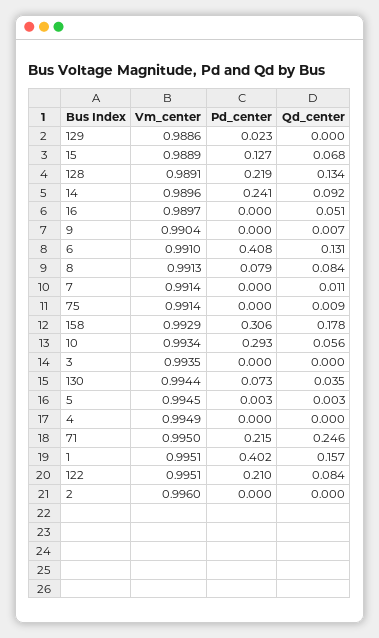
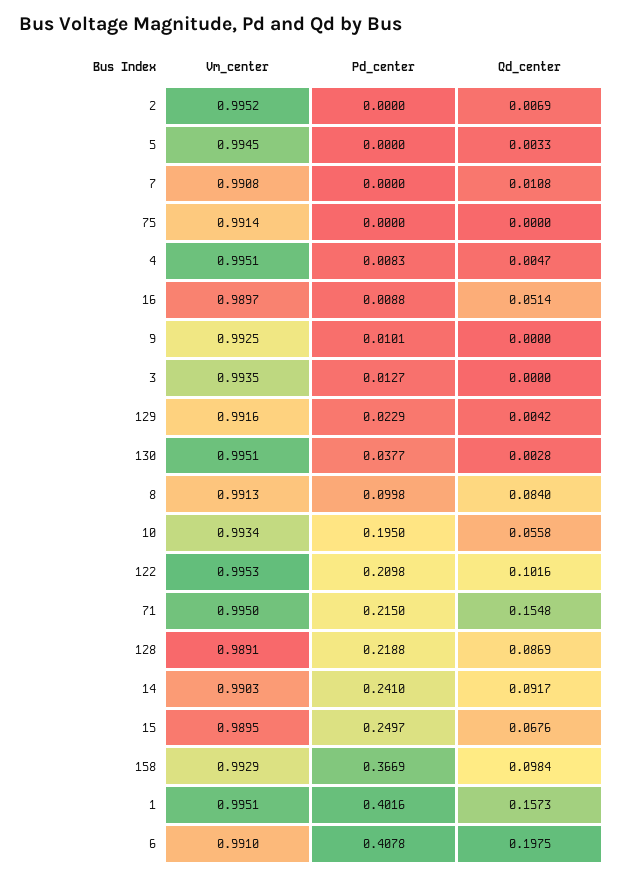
  {
    "Vm_center": {
-     "129": 0.9886,
+     "129": 0.9916,
-     "15": 0.9889,
+     "15": 0.9895,
      "128": 0.9891,
-     "14": 0.9896,
+     "14": 0.9903,
      "16": 0.9897,
-     "9": 0.9904,
+     "9": 0.9925,
      "6": 0.991,
      "8": 0.9913,
-     "7": 0.9914,
+     "7": 0.9908,
      "75": 0.9914,
      "158": 0.9929,
      "10": 0.9934,
      "3": 0.9935,
-     "130": 0.9944,
+     "130": 0.9951,
      "5": 0.9945,
-     "4": 0.9949,
+     "4": 0.9951,
      "71": 0.995,
      "1": 0.9951,
-     "122": 0.9951,
+     "122": 0.9953,
-     "2": 0.996
+     "2": 0.9952
    },
    "Pd_center": {
      "129": 0.0229,
-     "15": 0.127,
+     "15": 0.2497,
      "128": 0.2188,
      "14": 0.241,
-     "16": 0,
+     "16": 0.0088,
-     "9": 0,
+     "9": 0.0101,
      "6": 0.4078,
-     "8": 0.079,
+     "8": 0.0998,
      "7": 0,
      "75": 0,
-     "158": 0.306,
+     "158": 0.3669,
-     "10": 0.293,
+     "10": 0.195,
-     "3": 0,
+     "3": 0.0127,
-     "130": 0.073,
+     "130": 0.0377,
-     "5": 0.003,
+     "5": 0,
-     "4": 0,
+     "4": 0.0083,
      "71": 0.215,
      "1": 0.4016,
      "122": 0.2098,
      "2": 0
    },
    "Qd_center": {
-     "129": 0,
+     "129": 0.0042,
      "15": 0.0676,
-     "128": 0.134,
+     "128": 0.0869,
      "14": 0.0917,
      "16": 0.0514,
-     "9": 0.007,
+     "9": 0,
-     "6": 0.131,
+     "6": 0.1975,
      "8": 0.084,
      "7": 0.0108,
-     "75": 0.009,
+     "75": 0,
-     "158": 0.178,
+     "158": 0.0984,
      "10": 0.0558,
      "3": 0,
-     "130": 0.035,
+     "130": 0.0028,
      "5": 0.0033,
-     "4": 0,
+     "4": 0.0047,
-     "71": 0.246,
+     "71": 0.1548,
      "1": 0.1573,
-     "122": 0.084,
+     "122": 0.1016,
-     "2": 0
+     "2": 0.0069
    }
  }

